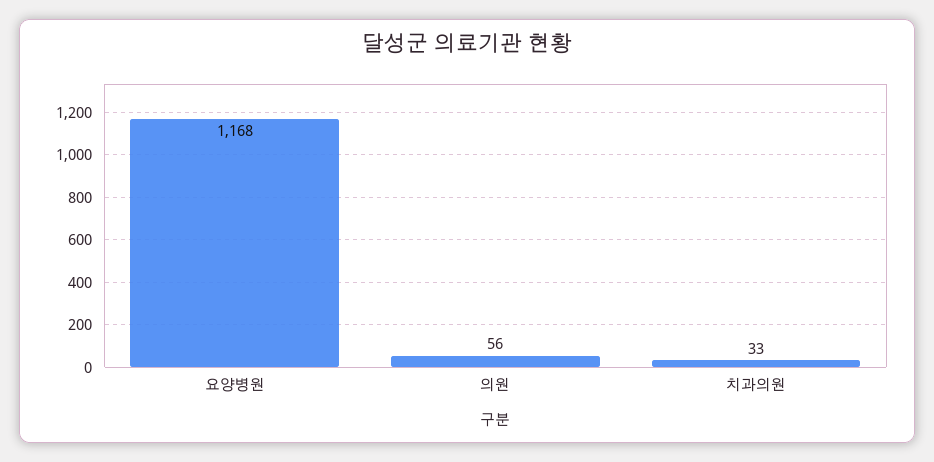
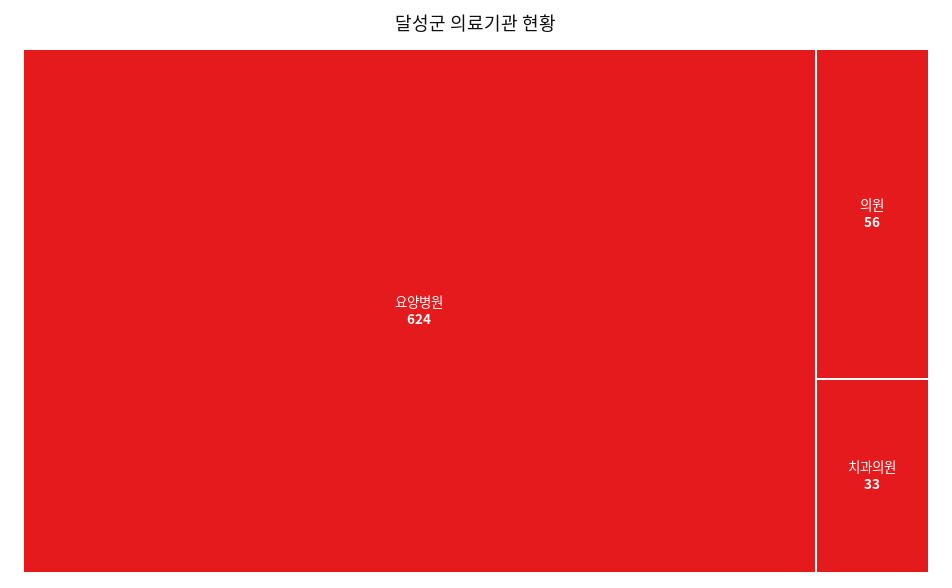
  {
-   "요양병원": 1168,
+   "요양병원": 624,
    "의원": 56,
    "치과의원": 33
  }

